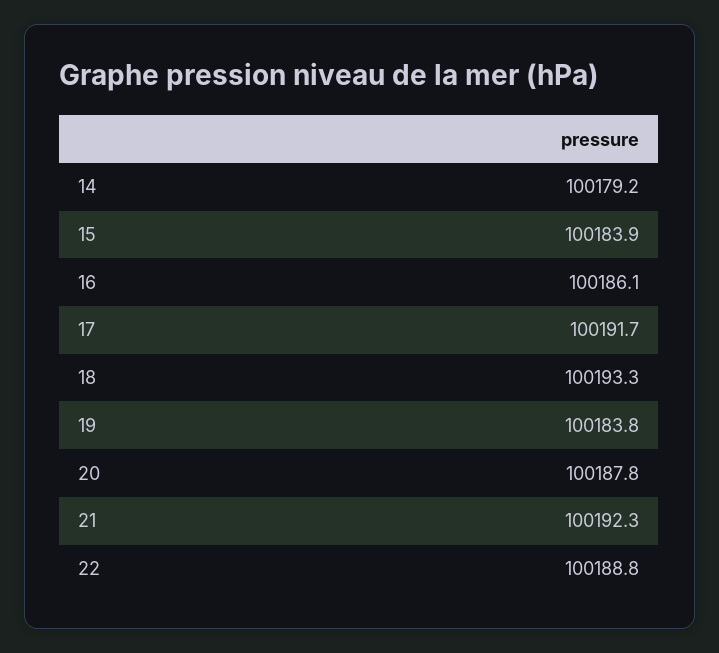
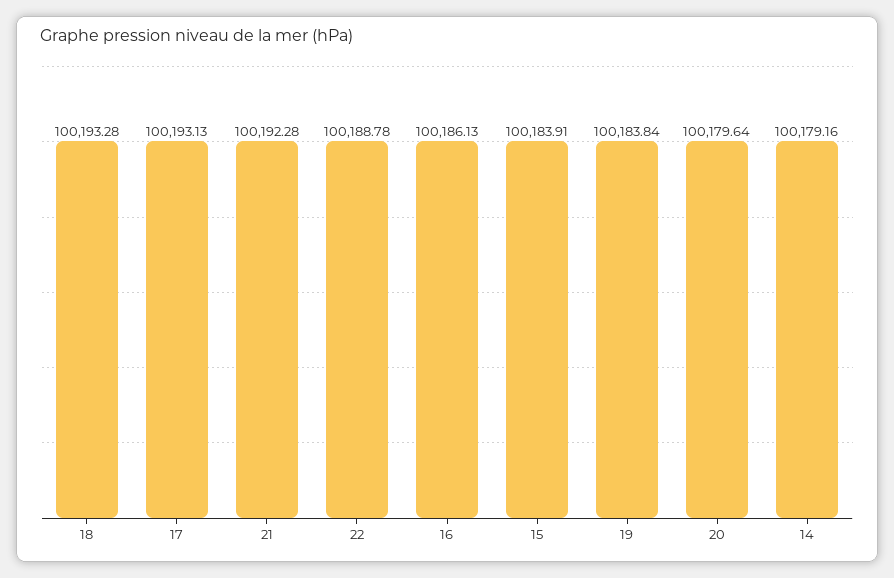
  {
    "14": 100179.16,
    "15": 100183.91,
    "16": 100186.13,
-   "17": 100191.7,
+   "17": 100193.13,
    "18": 100193.28,
    "19": 100183.84,
-   "20": 100187.8,
+   "20": 100179.64,
    "21": 100192.28,
    "22": 100188.78
  }

